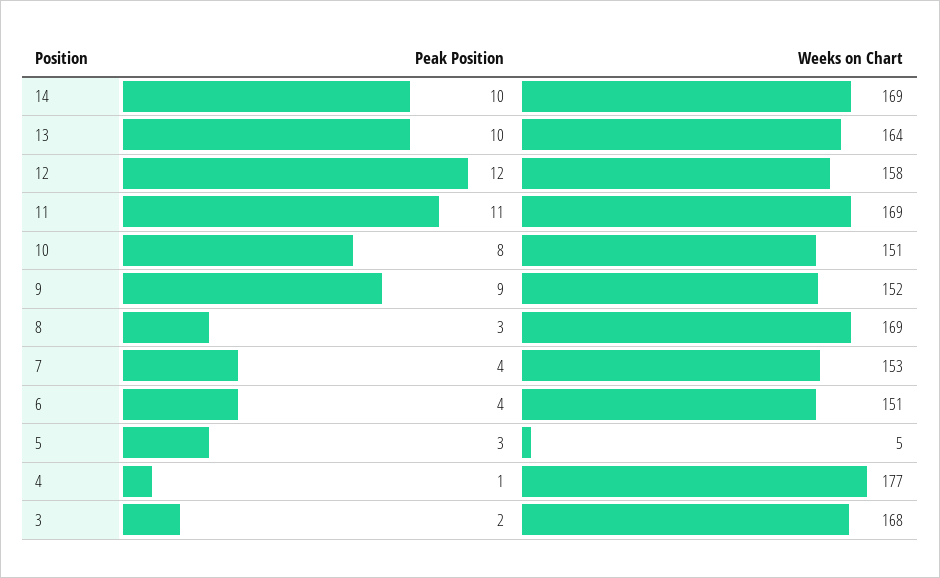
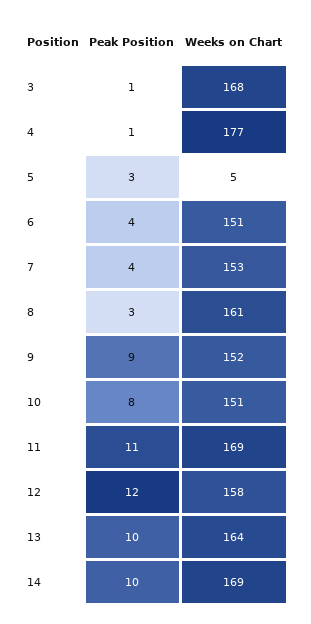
  {
    "Peak Position": {
      "14": 10,
      "13": 10,
      "12": 12,
      "11": 11,
      "10": 8,
      "9": 9,
      "8": 3,
      "7": 4,
      "6": 4,
      "5": 3,
      "4": 1,
-     "3": 2
+     "3": 1
    },
    "Weeks on Chart": {
      "14": 169,
      "13": 164,
      "12": 158,
      "11": 169,
      "10": 151,
      "9": 152,
-     "8": 169,
+     "8": 161,
      "7": 153,
      "6": 151,
      "5": 5,
      "4": 177,
      "3": 168
    }
  }

